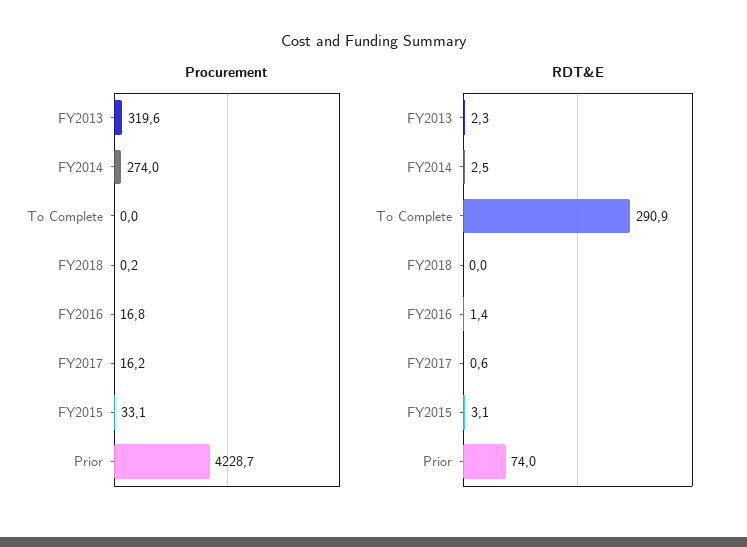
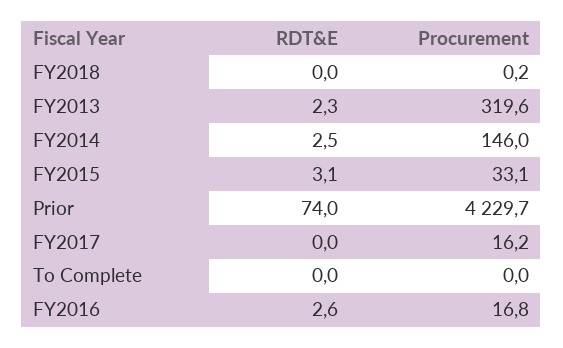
  {
    "Procurement": {
      "FY2013": 319.6,
-     "FY2014": 274,
+     "FY2014": 146,
      "To Complete": 0,
      "FY2018": 0.2,
      "FY2016": 16.8,
      "FY2017": 16.2,
      "FY2015": 33.1,
-     "Prior": 4228.7
+     "Prior": 4229.7
    },
    "RDT&E": {
      "FY2013": 2.3,
      "FY2014": 2.5,
-     "To Complete": 290.9,
+     "To Complete": 0,
      "FY2018": 0,
-     "FY2016": 1.4,
+     "FY2016": 2.6,
-     "FY2017": 0.6,
+     "FY2017": 0,
      "FY2015": 3.1,
      "Prior": 74
    }
  }

